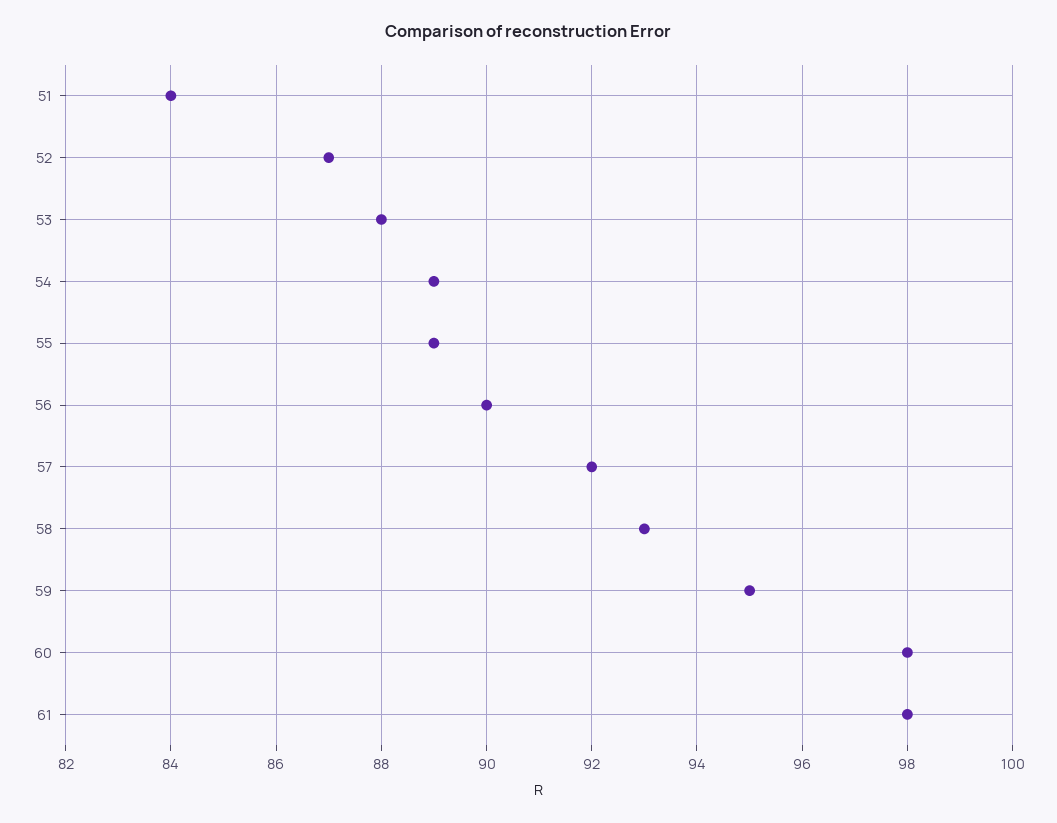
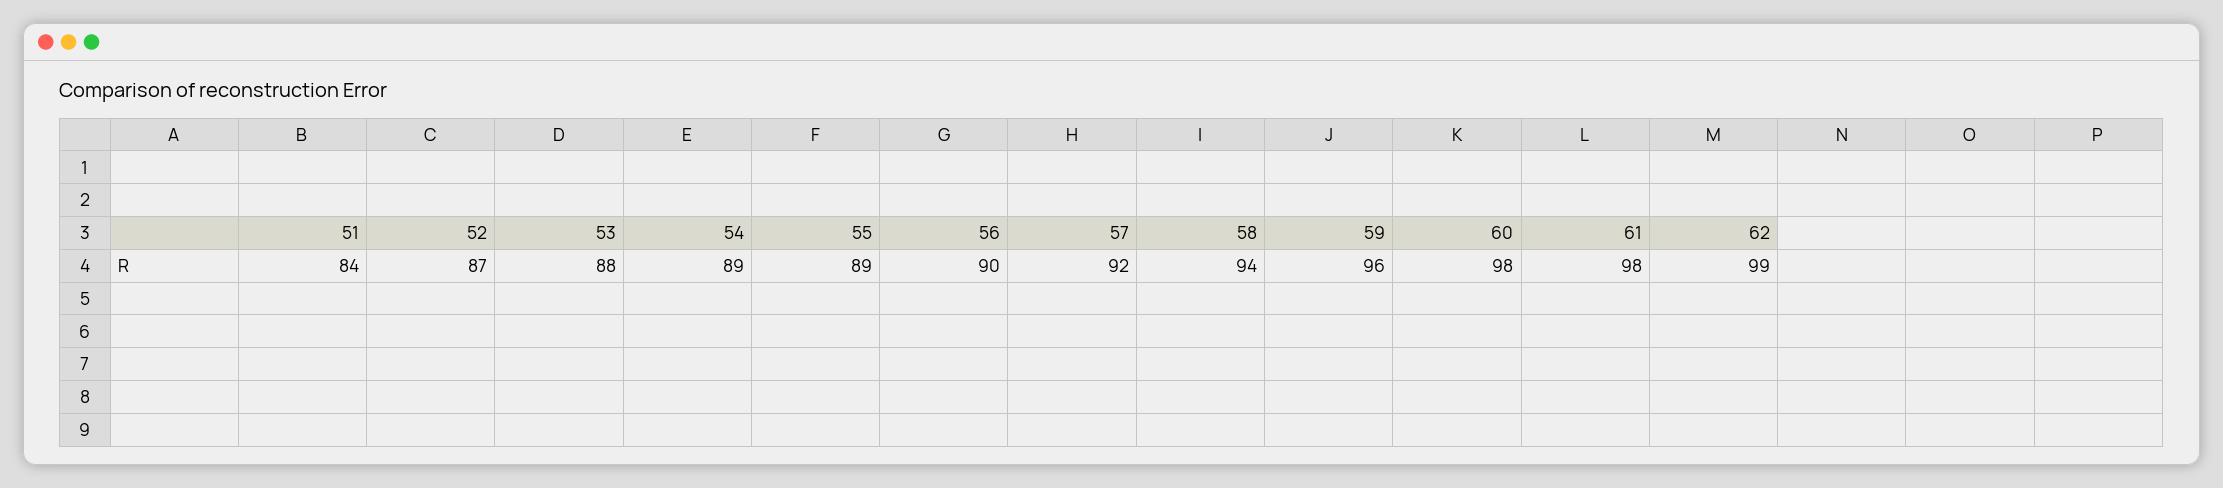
  {
    "51": 84,
    "52": 87,
    "53": 88,
    "54": 89,
    "55": 89,
    "56": 90,
    "57": 92,
-   "58": 93,
+   "58": 94,
-   "59": 95,
+   "59": 96,
    "60": 98,
-   "61": 98
+   "61": 98,
+   "62": 99
  }

